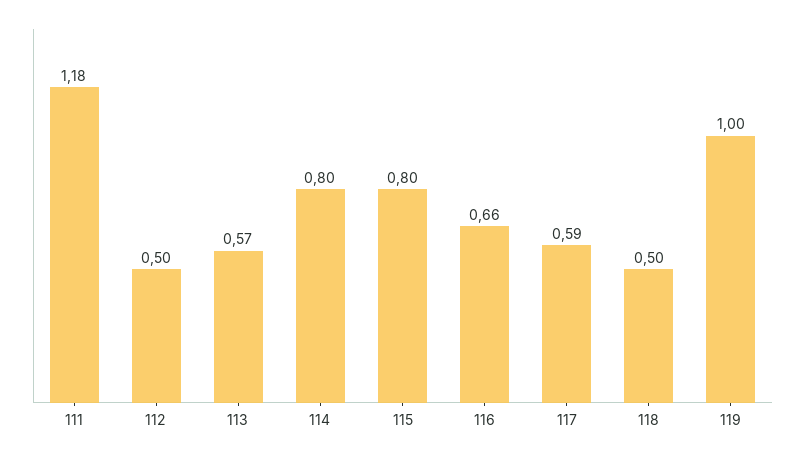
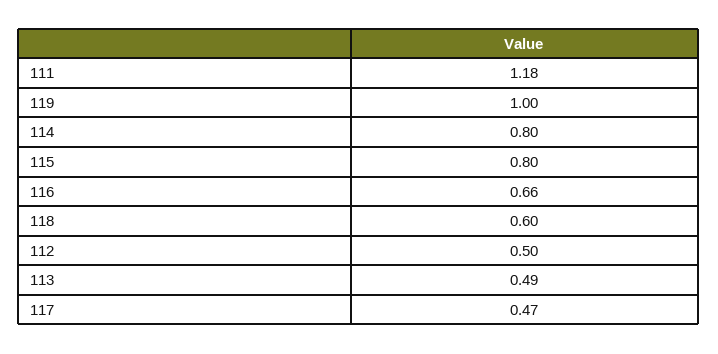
  {
    "111": 1.18,
    "112": 0.5,
-   "113": 0.57,
+   "113": 0.49,
    "114": 0.8,
    "115": 0.8,
    "116": 0.66,
-   "117": 0.59,
+   "117": 0.47,
-   "118": 0.5,
+   "118": 0.6,
    "119": 1
  }

